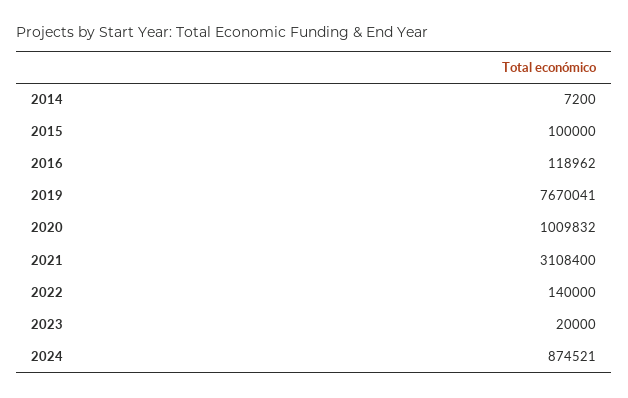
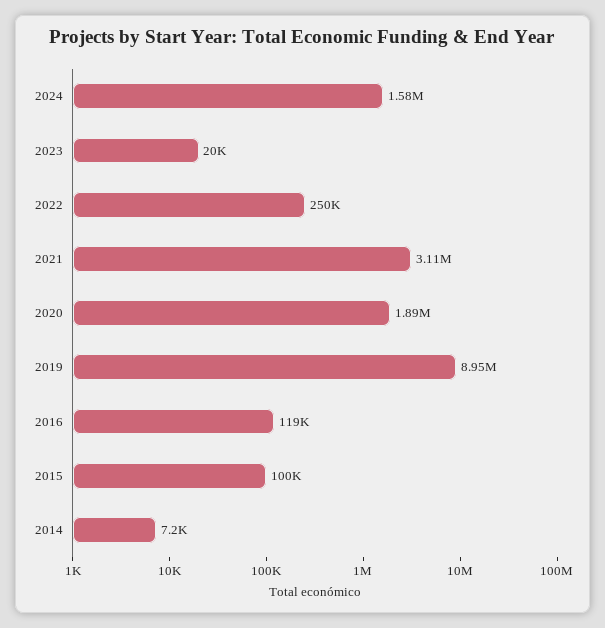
  {
    "2014": 7200,
    "2015": 100000,
    "2016": 118962,
-   "2019": 7670041,
+   "2019": 8950000,
-   "2020": 1009832,
+   "2020": 1890000,
    "2021": 3108400,
-   "2022": 140000,
+   "2022": 250000,
    "2023": 20000,
-   "2024": 874521
+   "2024": 1580000
  }

